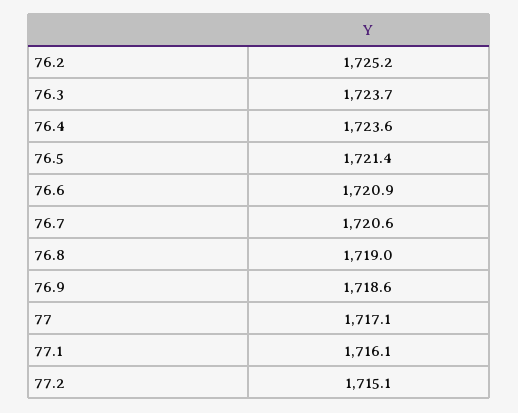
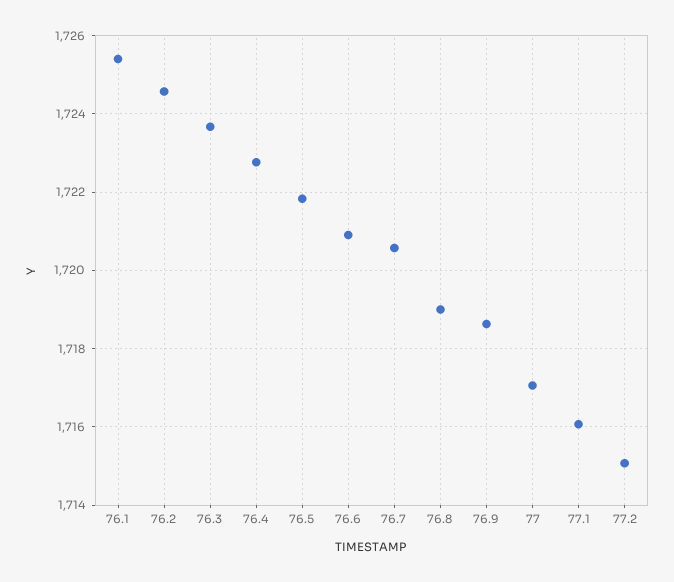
  {
-   "76.2": 1725.2,
+   "76.2": 1724.6,
    "76.3": 1723.7,
-   "76.4": 1723.6,
+   "76.4": 1722.8,
-   "76.5": 1721.4,
+   "76.5": 1721.8,
    "76.6": 1720.9,
    "76.7": 1720.6,
    "76.8": 1719,
    "76.9": 1718.6,
    "77": 1717.1,
    "77.1": 1716.1,
-   "77.2": 1715.1
+   "77.2": 1715.1,
+   "76.1": 1725.4
  }

